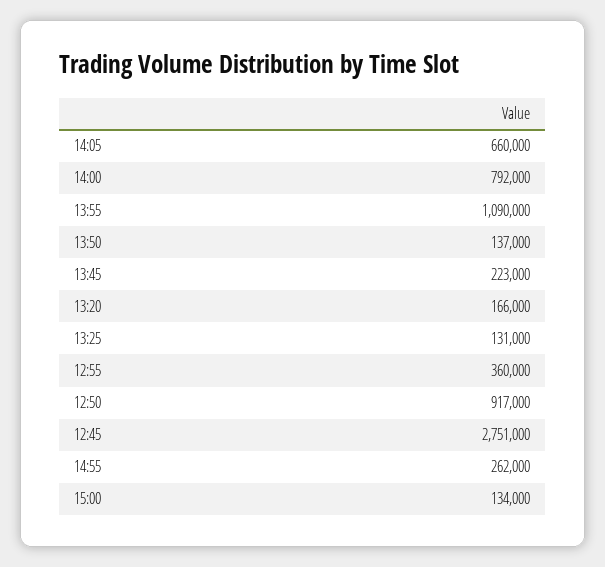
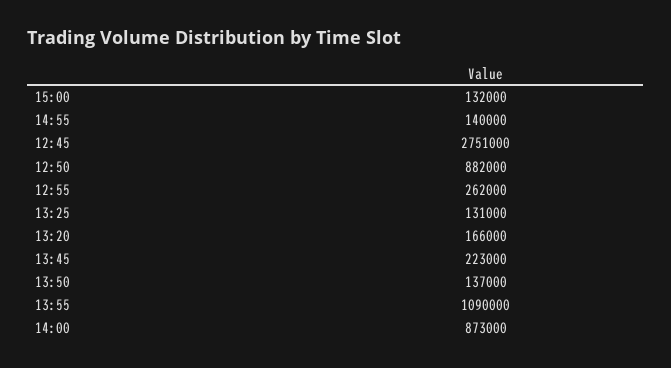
  {
-   "14:05": 660000,
-   "14:00": 792000,
+   "14:00": 873000,
    "13:55": 1090000,
    "13:50": 137000,
    "13:45": 223000,
    "13:20": 166000,
    "13:25": 131000,
-   "12:55": 360000,
+   "12:55": 262000,
-   "12:50": 917000,
+   "12:50": 882000,
    "12:45": 2751000,
-   "14:55": 262000,
+   "14:55": 140000,
-   "15:00": 134000
+   "15:00": 132000
  }

